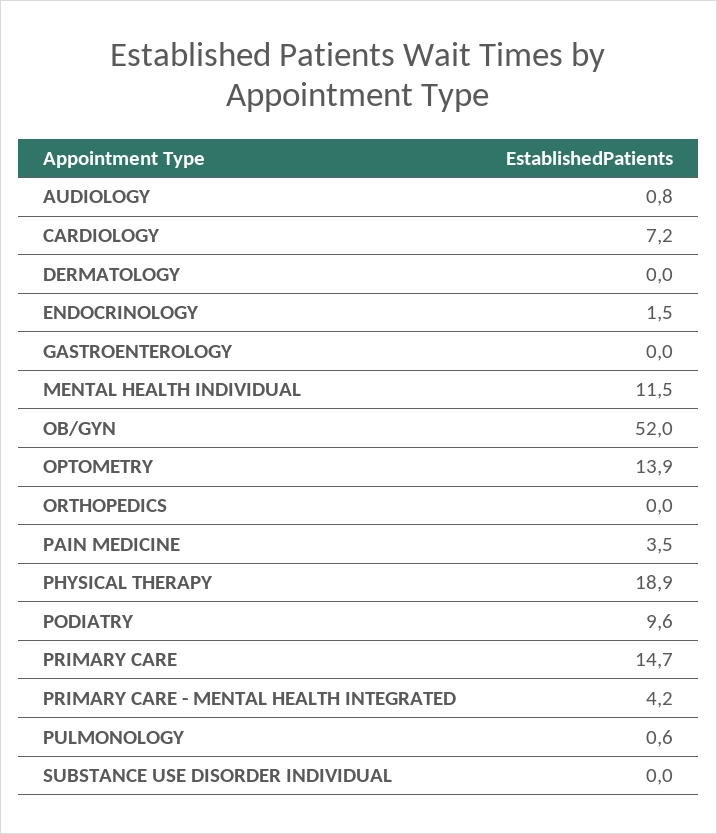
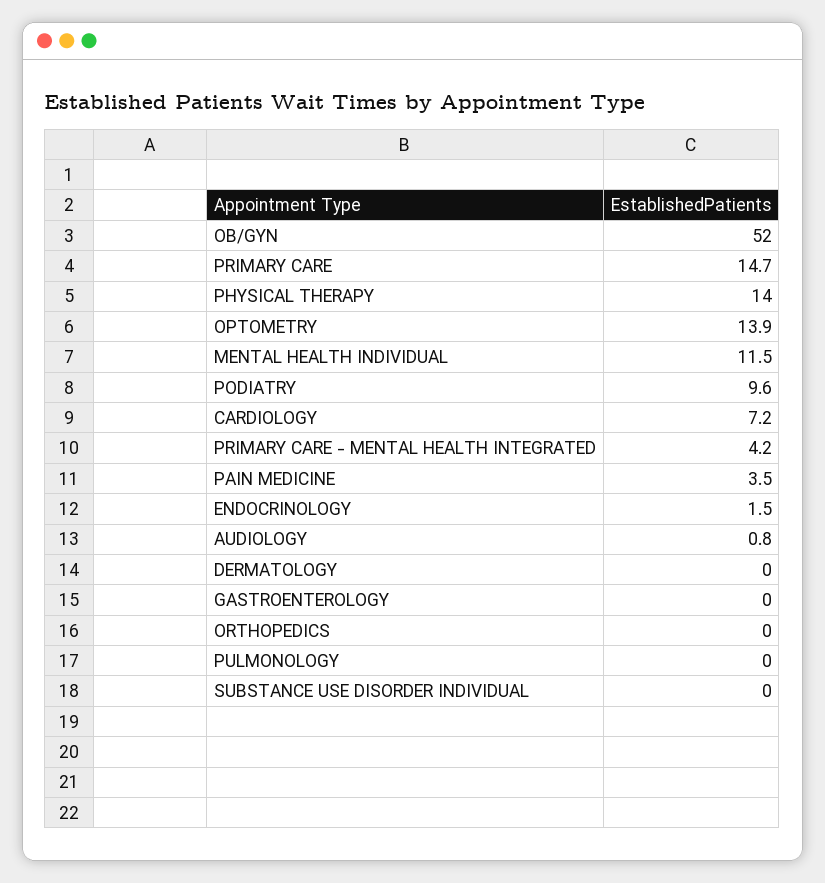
  {
    "AUDIOLOGY": 0.8,
    "CARDIOLOGY": 7.2,
    "DERMATOLOGY": 0,
    "ENDOCRINOLOGY": 1.5,
    "GASTROENTEROLOGY": 0,
    "MENTAL HEALTH INDIVIDUAL": 11.5,
    "OB/GYN": 52,
    "OPTOMETRY": 13.9,
    "ORTHOPEDICS": 0,
    "PAIN MEDICINE": 3.5,
-   "PHYSICAL THERAPY": 18.9,
+   "PHYSICAL THERAPY": 14,
    "PODIATRY": 9.6,
    "PRIMARY CARE": 14.7,
    "PRIMARY CARE - MENTAL HEALTH INTEGRATED": 4.2,
-   "PULMONOLOGY": 0.6,
+   "PULMONOLOGY": 0,
    "SUBSTANCE USE DISORDER INDIVIDUAL": 0
  }

